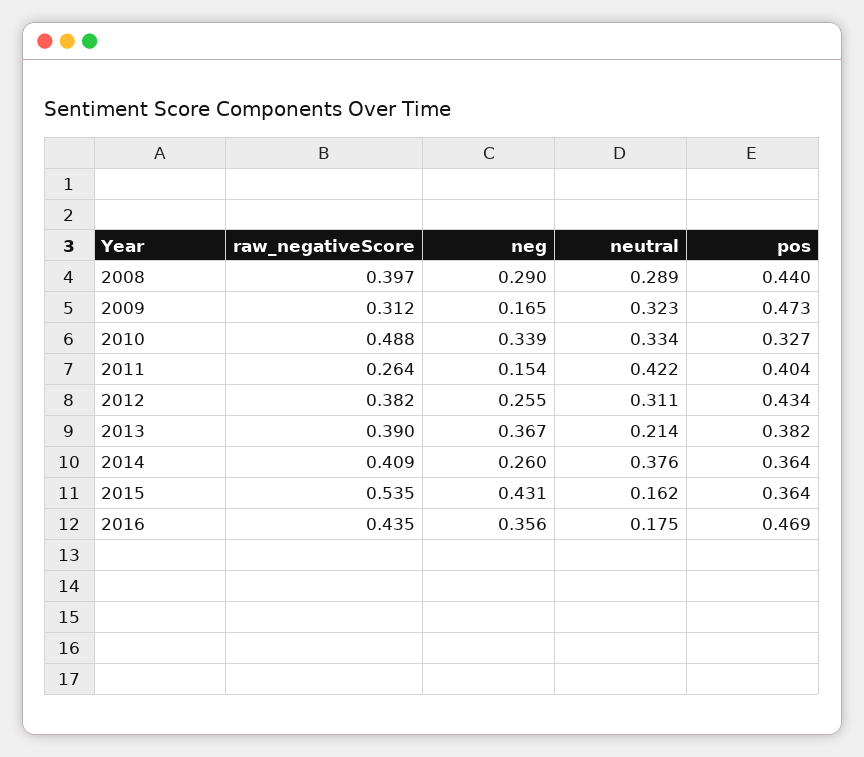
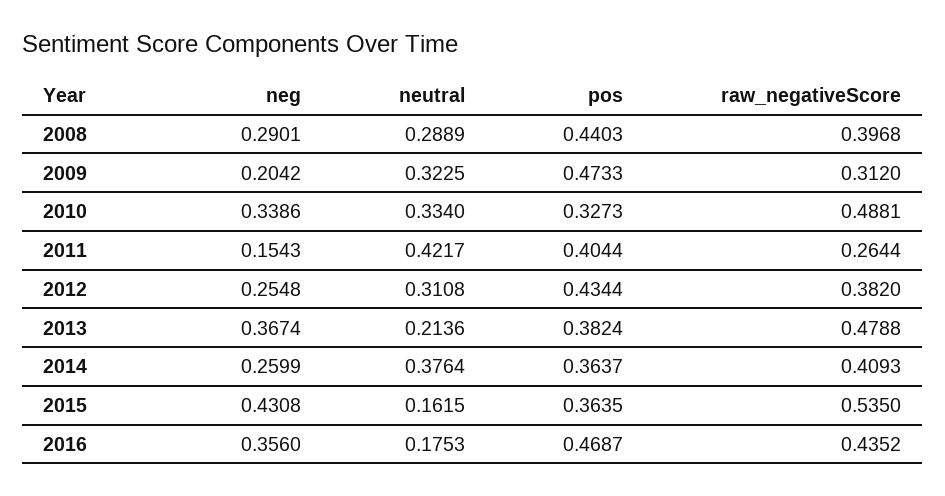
  {
    "raw_negativeScore": {
      "2008": 0.3968,
      "2009": 0.312,
      "2010": 0.4881,
      "2011": 0.2644,
      "2012": 0.382,
-     "2013": 0.39,
+     "2013": 0.4788,
      "2014": 0.4093,
      "2015": 0.535,
      "2016": 0.4352
    },
    "neg": {
      "2008": 0.2901,
-     "2009": 0.165,
+     "2009": 0.2042,
      "2010": 0.3386,
      "2011": 0.1543,
      "2012": 0.2548,
      "2013": 0.3674,
      "2014": 0.2599,
      "2015": 0.4308,
      "2016": 0.356
    },
    "neutral": {
      "2008": 0.2889,
      "2009": 0.3225,
      "2010": 0.334,
      "2011": 0.4217,
      "2012": 0.3108,
      "2013": 0.2136,
      "2014": 0.3764,
      "2015": 0.1615,
      "2016": 0.1753
    },
    "pos": {
      "2008": 0.4403,
      "2009": 0.4733,
      "2010": 0.3273,
      "2011": 0.4044,
      "2012": 0.4344,
      "2013": 0.3824,
      "2014": 0.3637,
      "2015": 0.3635,
      "2016": 0.4687
    }
  }

